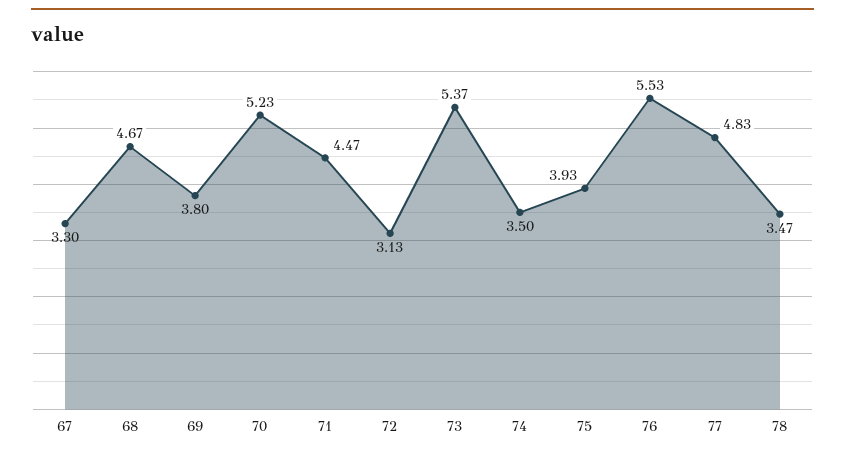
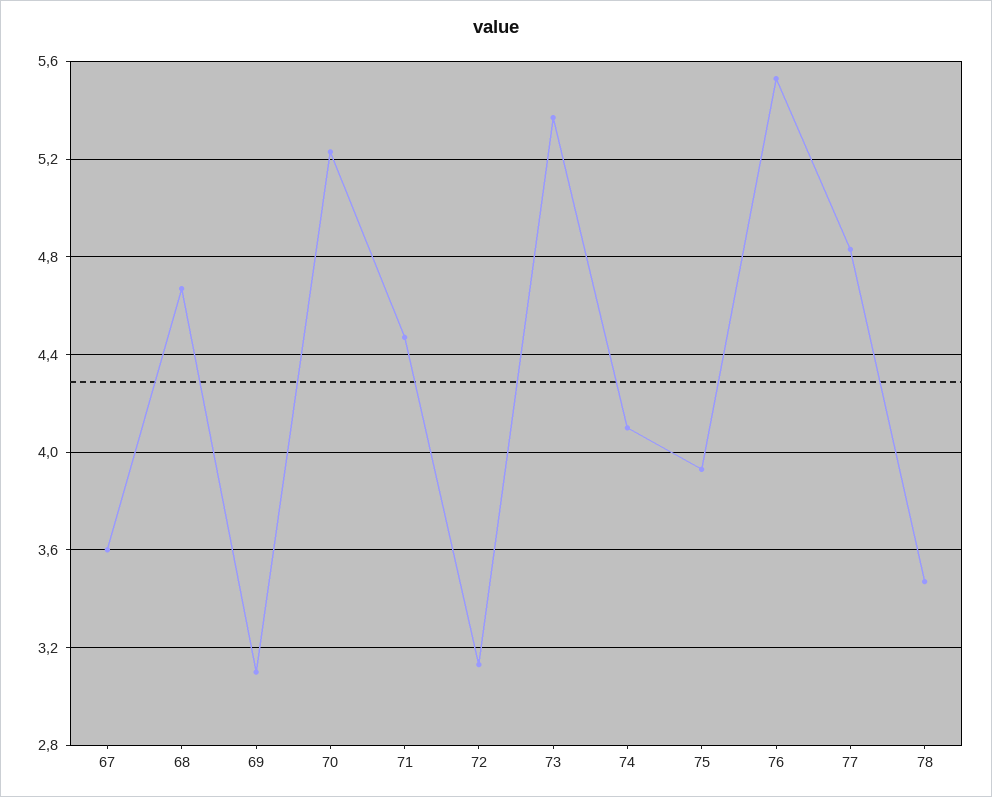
  {
-   "67": 3.3,
+   "67": 3.6,
    "68": 4.67,
-   "69": 3.8,
+   "69": 3.1,
    "70": 5.23,
    "71": 4.47,
    "72": 3.13,
    "73": 5.37,
-   "74": 3.5,
+   "74": 4.1,
    "75": 3.93,
    "76": 5.53,
    "77": 4.83,
    "78": 3.47
  }

